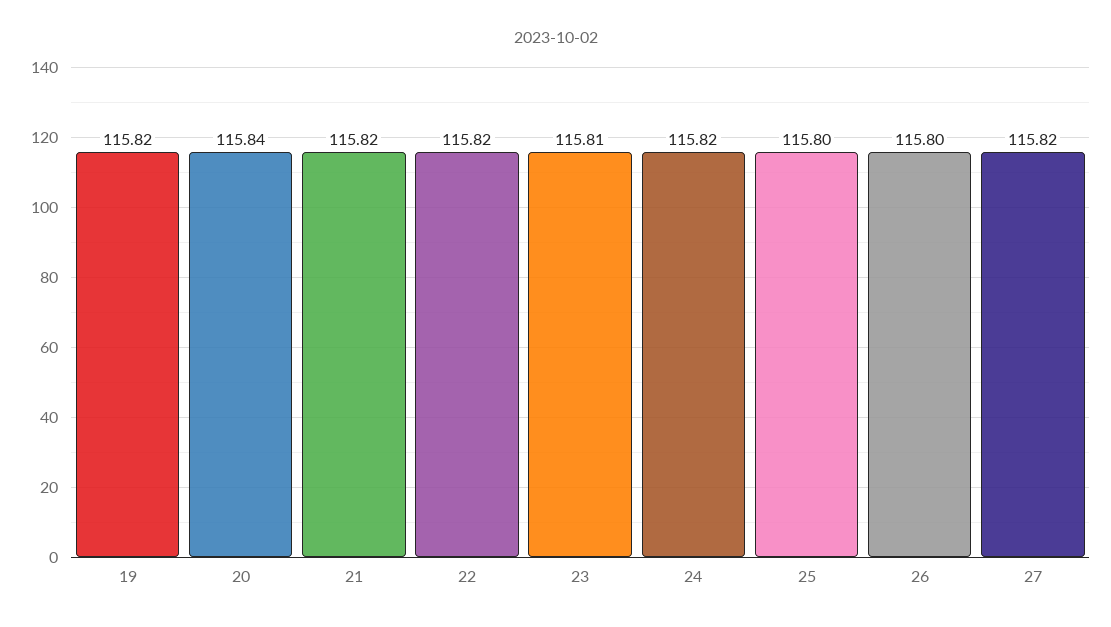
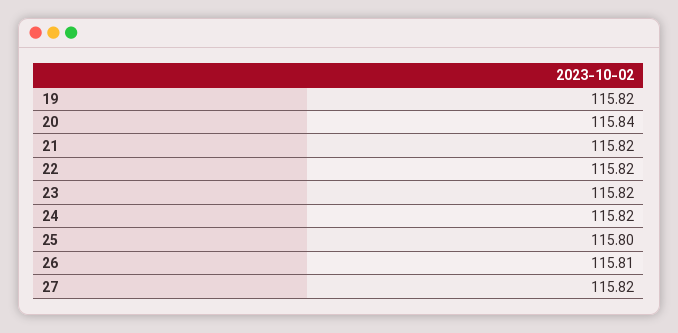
  {
    "19": 115.82,
    "20": 115.84,
    "21": 115.82,
    "22": 115.82,
-   "23": 115.81,
+   "23": 115.82,
    "24": 115.82,
    "25": 115.8,
-   "26": 115.8,
+   "26": 115.81,
    "27": 115.82
  }

